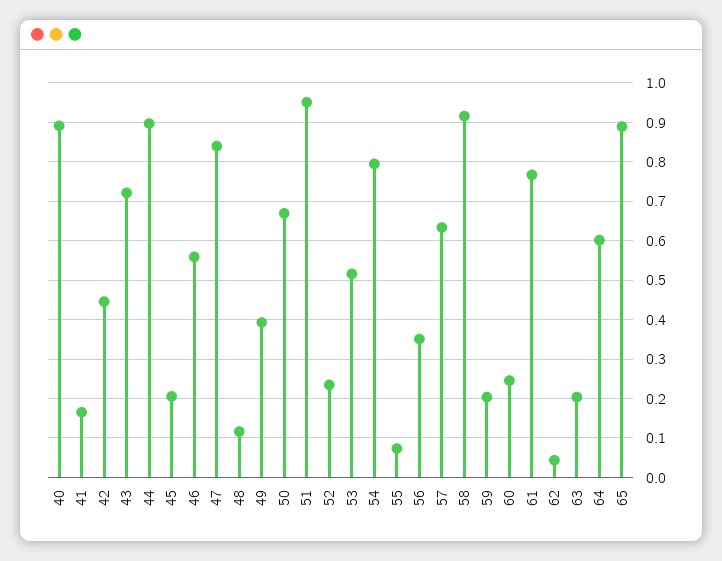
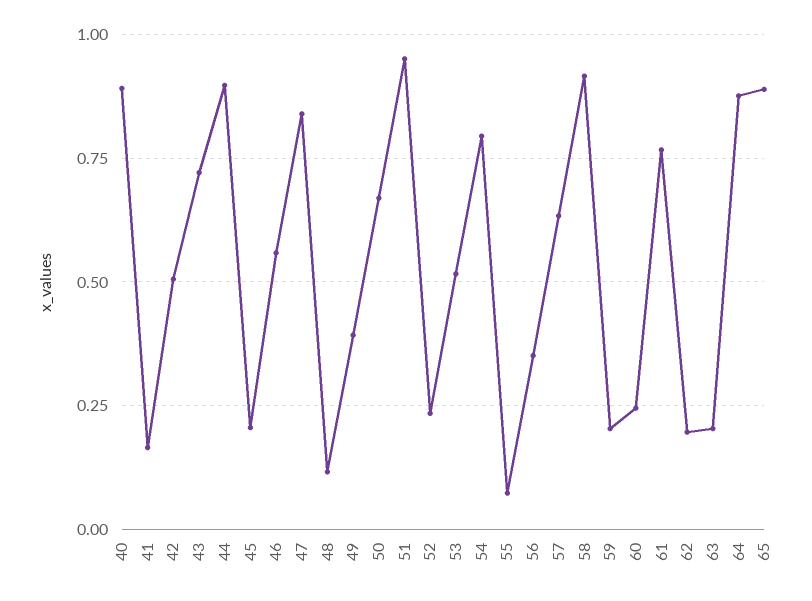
  {
    "40": 0.9,
    "41": 0.16,
-   "42": 0.44,
+   "42": 0.5,
    "43": 0.72,
    "44": 0.9,
    "45": 0.2,
    "46": 0.56,
    "47": 0.84,
    "48": 0.12,
    "49": 0.4,
    "50": 0.66,
    "51": 0.96,
    "52": 0.24,
    "53": 0.52,
    "54": 0.8,
    "55": 0.08,
    "56": 0.36,
    "57": 0.64,
    "58": 0.92,
    "59": 0.2,
    "60": 0.24,
    "61": 0.76,
-   "62": 0.04,
+   "62": 0.2,
    "63": 0.2,
-   "64": 0.6,
+   "64": 0.875,
    "65": 0.88
  }

